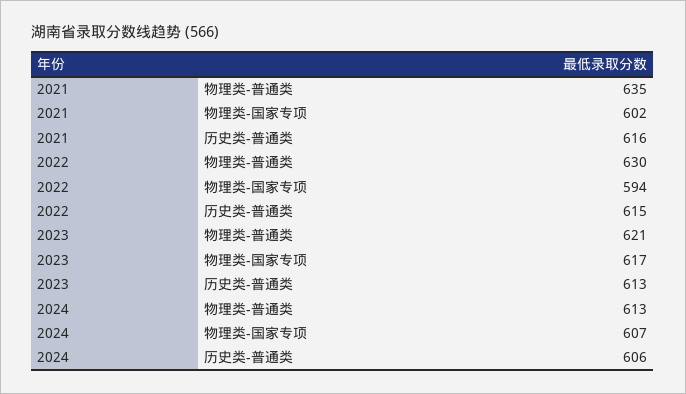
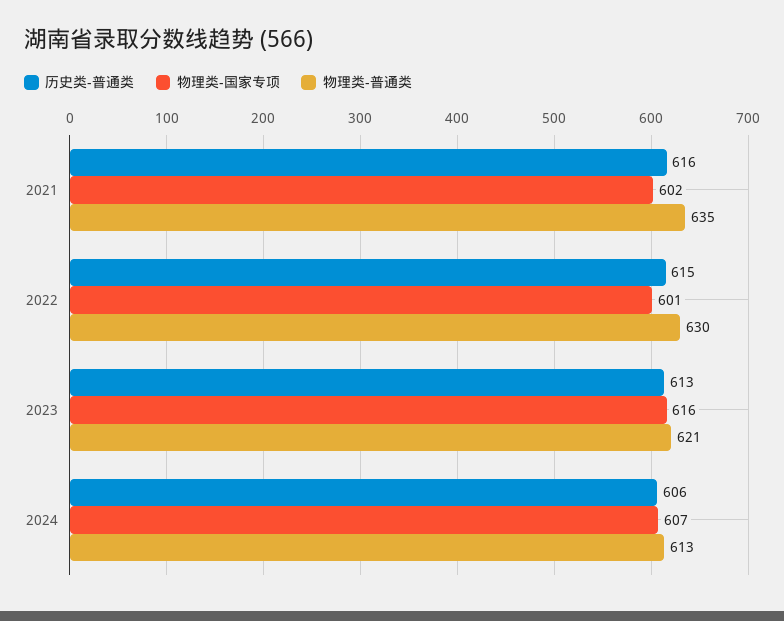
  {
    "物理类-普通类": {
      "2021": 635,
      "2022": 630,
      "2023": 621,
      "2024": 613
    },
    "物理类-国家专项": {
      "2021": 602,
-     "2022": 594,
+     "2022": 601,
-     "2023": 617,
+     "2023": 616,
      "2024": 607
    },
    "历史类-普通类": {
      "2021": 616,
      "2022": 615,
      "2023": 613,
      "2024": 606
    }
  }

